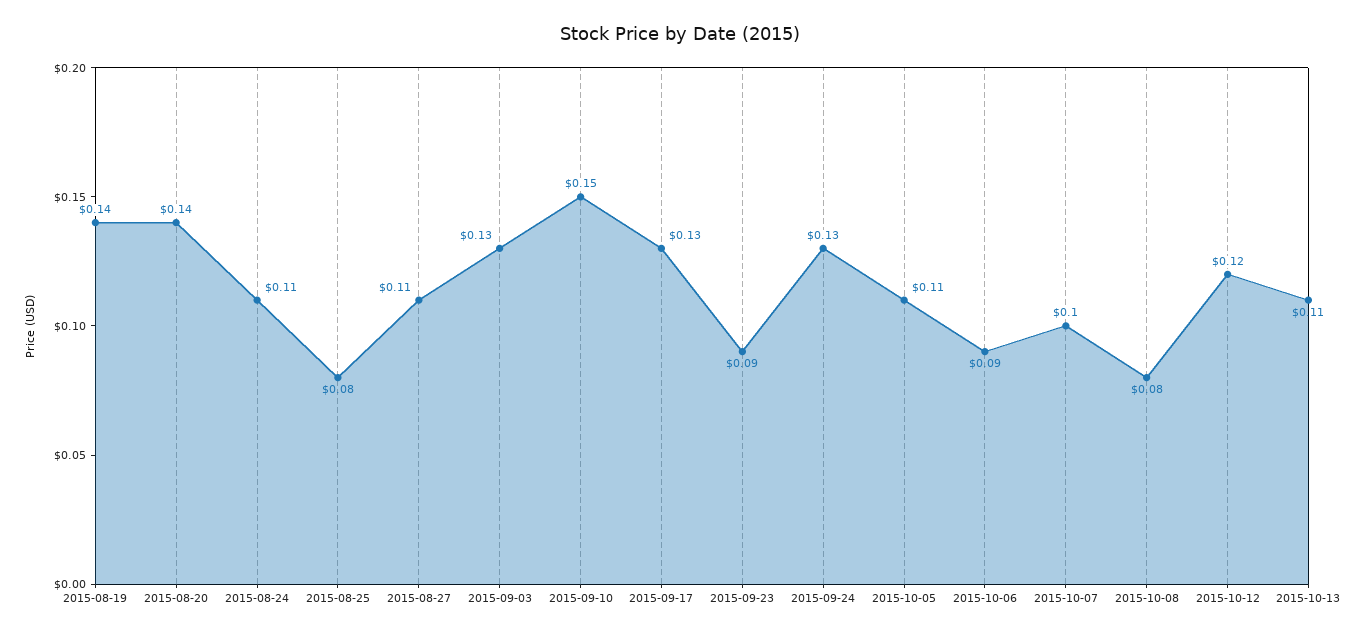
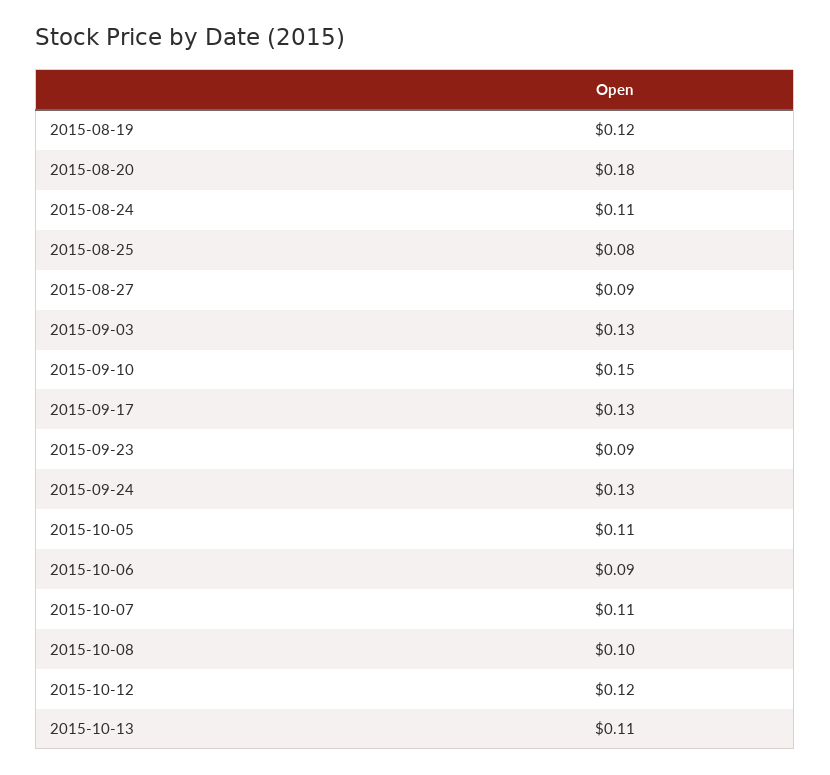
  {
-   "2015-08-19": 0.14,
+   "2015-08-19": 0.12,
-   "2015-08-20": 0.14,
+   "2015-08-20": 0.18,
    "2015-08-24": 0.11,
    "2015-08-25": 0.08,
-   "2015-08-27": 0.11,
+   "2015-08-27": 0.09,
    "2015-09-03": 0.13,
    "2015-09-10": 0.15,
    "2015-09-17": 0.13,
    "2015-09-23": 0.09,
    "2015-09-24": 0.13,
    "2015-10-05": 0.11,
    "2015-10-06": 0.09,
-   "2015-10-07": 0.1,
+   "2015-10-07": 0.11,
-   "2015-10-08": 0.08,
+   "2015-10-08": 0.1,
    "2015-10-12": 0.12,
    "2015-10-13": 0.11
  }

